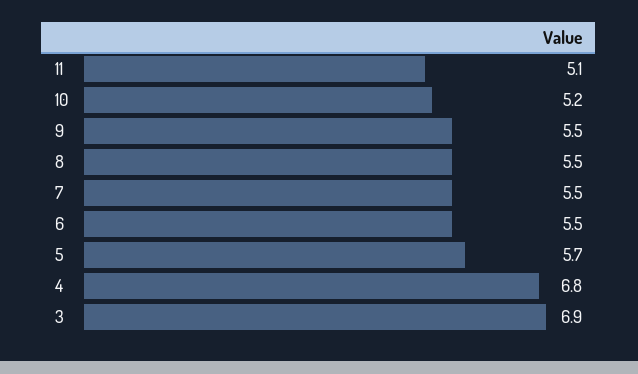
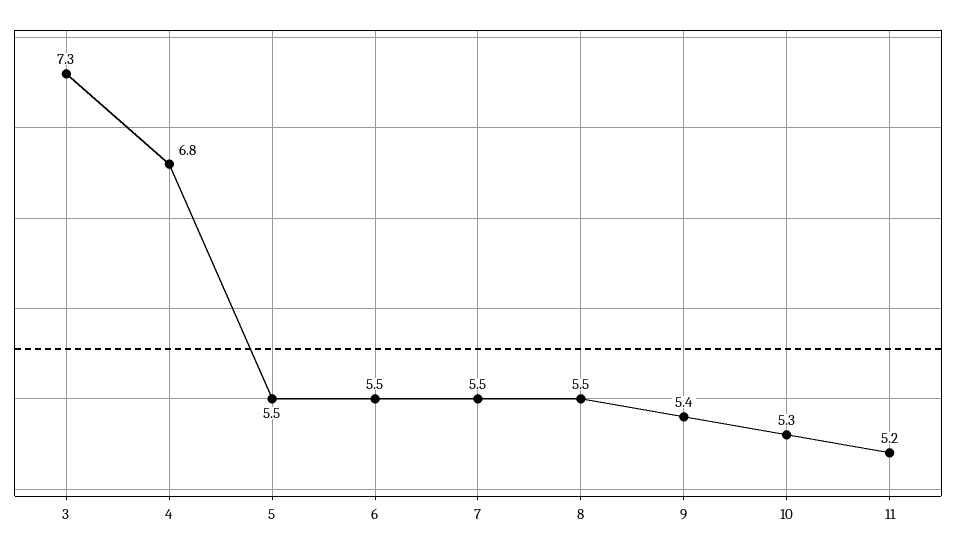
  {
-   "11": 5.1,
+   "11": 5.2,
-   "10": 5.2,
+   "10": 5.3,
-   "9": 5.5,
+   "9": 5.4,
    "8": 5.5,
    "7": 5.5,
    "6": 5.5,
-   "5": 5.7,
+   "5": 5.5,
    "4": 6.8,
-   "3": 6.9
+   "3": 7.3
  }

